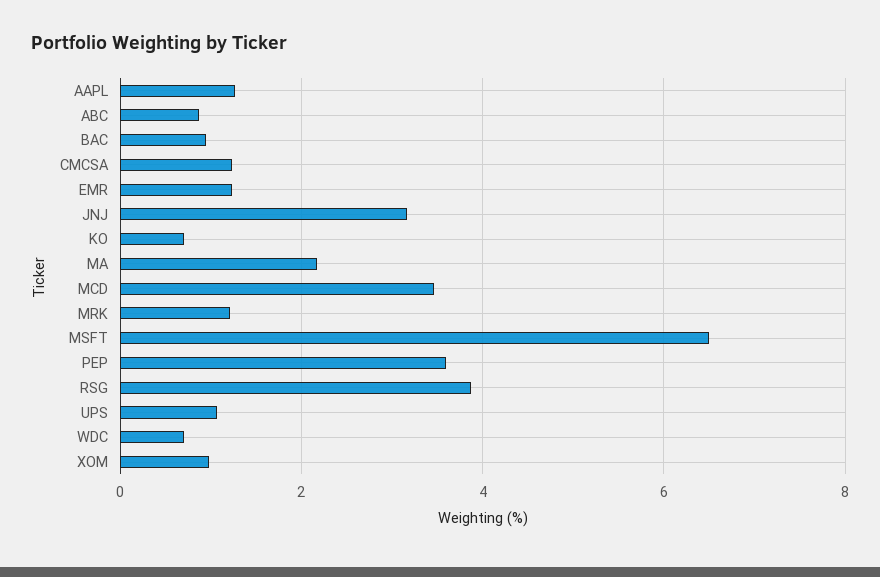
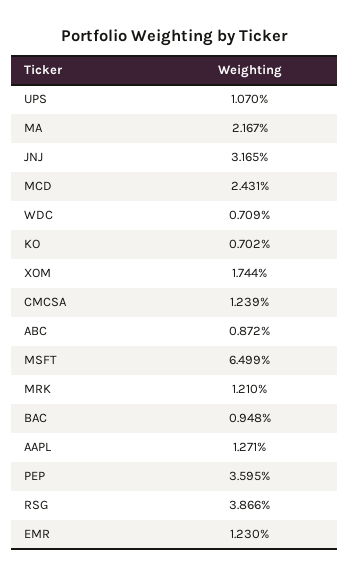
  {
    "AAPL": 1.271,
    "ABC": 0.872,
    "BAC": 0.948,
    "CMCSA": 1.239,
    "EMR": 1.23,
    "JNJ": 3.165,
    "KO": 0.702,
    "MA": 2.167,
-   "MCD": 3.4,
+   "MCD": 2.431,
    "MRK": 1.21,
    "MSFT": 6.499,
    "PEP": 3.595,
    "RSG": 3.866,
    "UPS": 1.07,
    "WDC": 0.709,
-   "XOM": 1
+   "XOM": 1.744
  }

